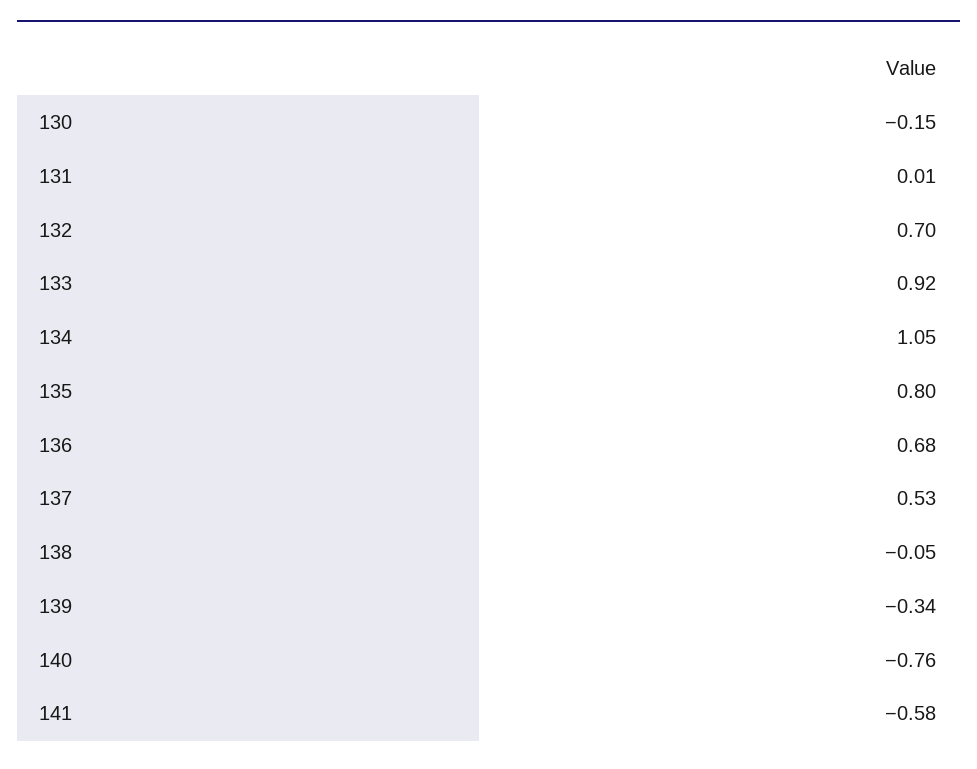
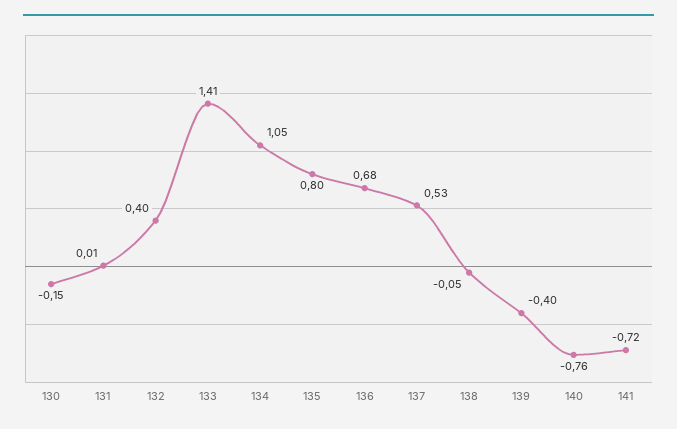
  {
    "130": -0.15,
    "131": 0.01,
-   "132": 0.7,
+   "132": 0.4,
-   "133": 0.92,
+   "133": 1.41,
    "134": 1.05,
    "135": 0.8,
    "136": 0.68,
    "137": 0.53,
    "138": -0.05,
-   "139": -0.34,
+   "139": -0.4,
    "140": -0.76,
-   "141": -0.58
+   "141": -0.72
  }

